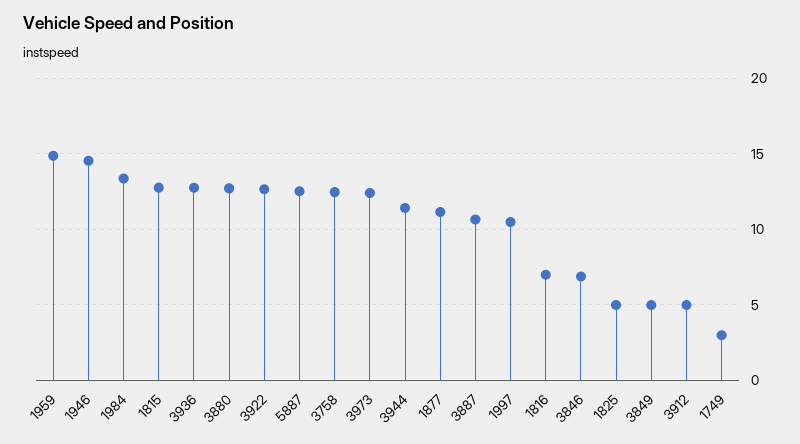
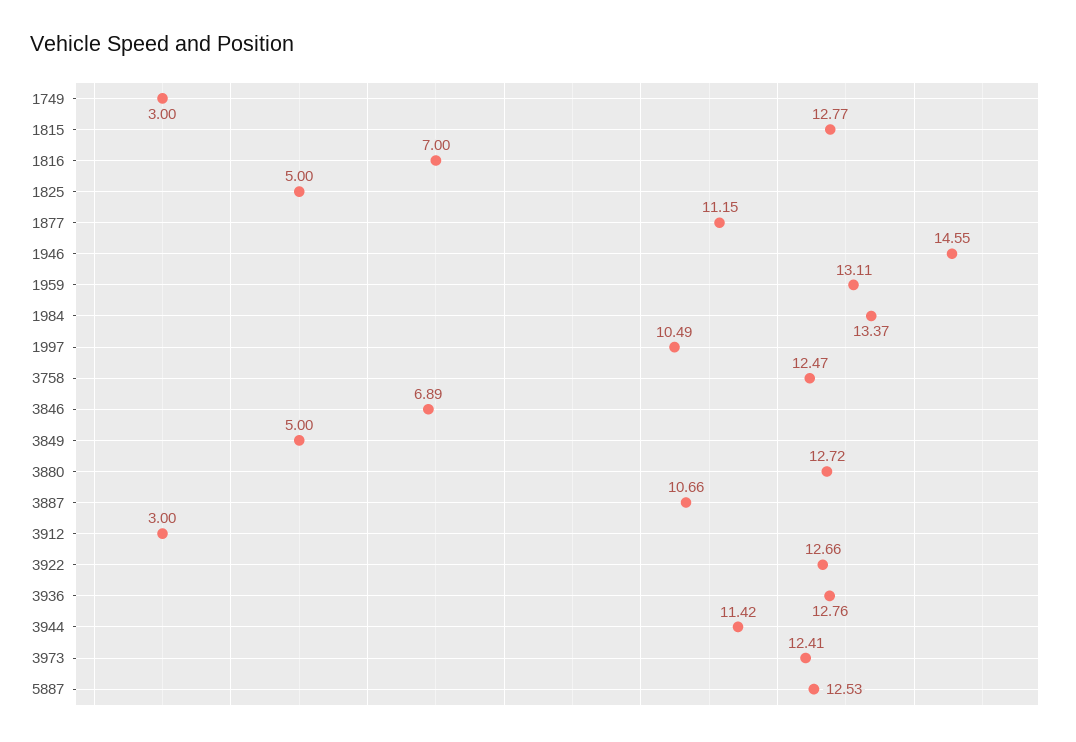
  {
-   "1959": 15,
+   "1959": 13.11,
    "1946": 14.55,
    "1984": 13.37,
    "1815": 12.77,
    "3936": 12.76,
    "3880": 12.72,
    "3922": 12.66,
    "5887": 12.53,
    "3758": 12.47,
    "3973": 12.41,
    "3944": 11.42,
    "1877": 11.15,
    "3887": 10.66,
    "1997": 10.49,
    "1816": 7,
    "3846": 6.89,
    "1825": 5,
    "3849": 5,
-   "3912": 5,
+   "3912": 3,
    "1749": 3
  }

